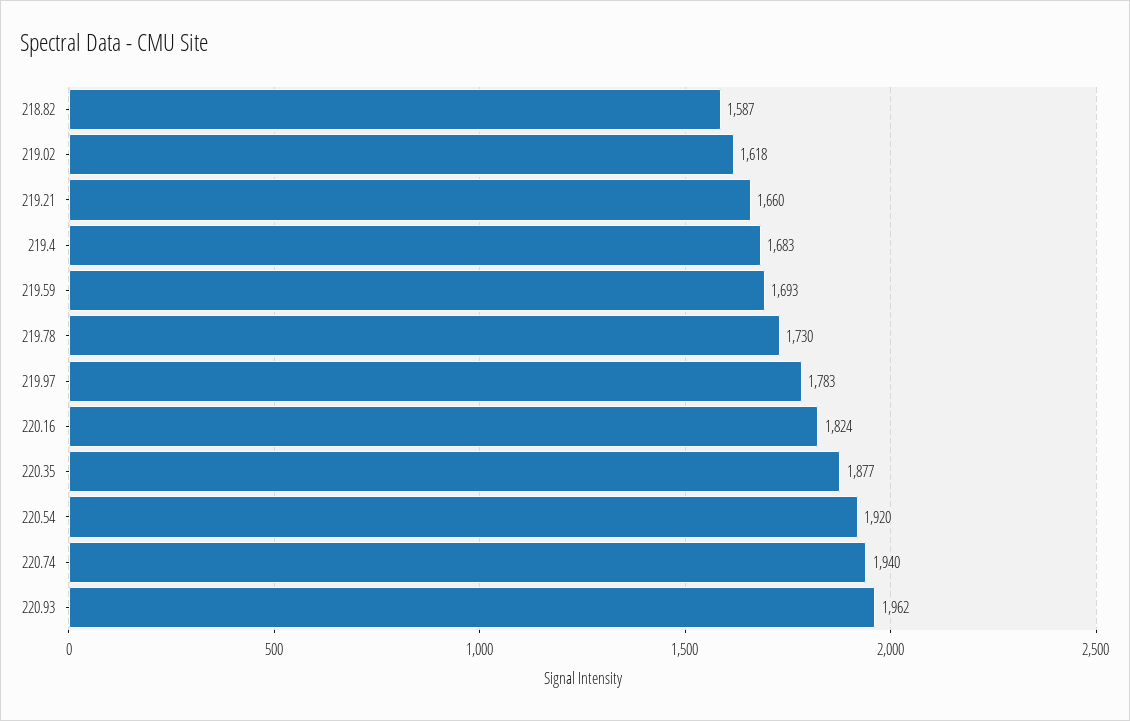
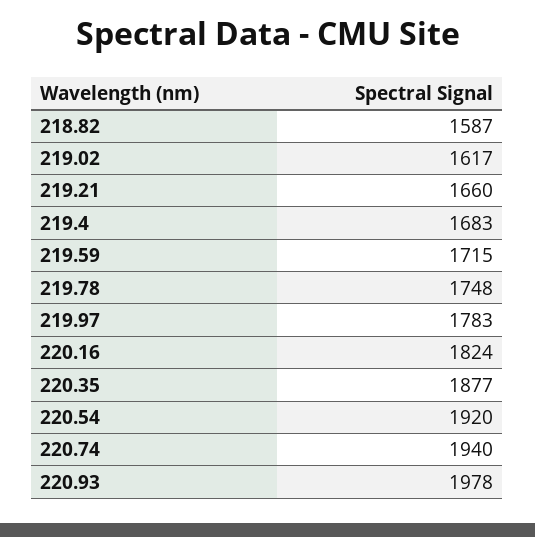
  {
    "218.82": 1587,
-   "219.02": 1618,
+   "219.02": 1617,
    "219.21": 1660,
    "219.4": 1683,
-   "219.59": 1693,
+   "219.59": 1715,
-   "219.78": 1730,
+   "219.78": 1748,
    "219.97": 1783,
    "220.16": 1824,
    "220.35": 1877,
    "220.54": 1920,
    "220.74": 1940,
-   "220.93": 1962
+   "220.93": 1978
  }

